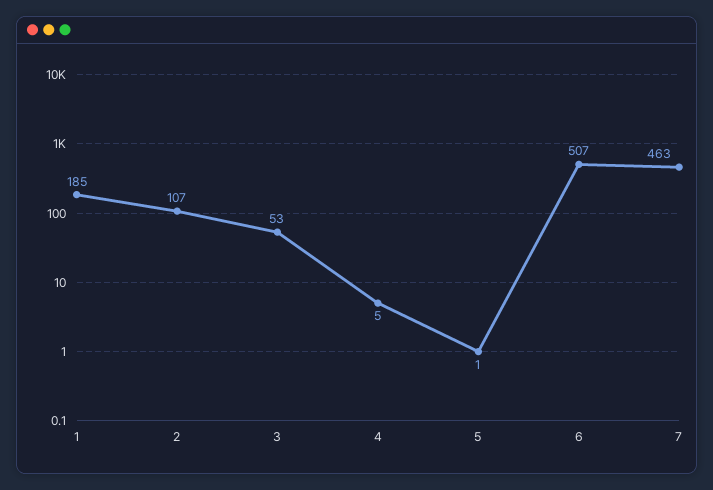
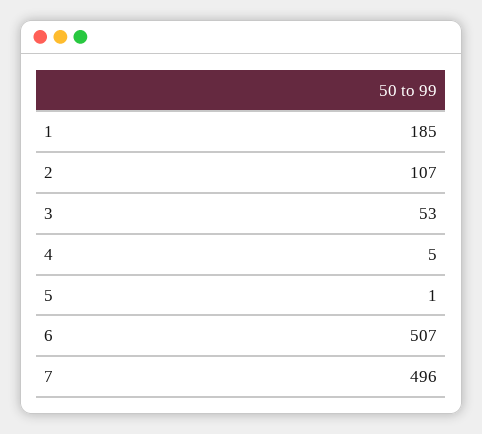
  {
    "1": 185,
    "2": 107,
    "3": 53,
    "4": 5,
    "5": 1,
    "6": 507,
-   "7": 463
+   "7": 496
  }

